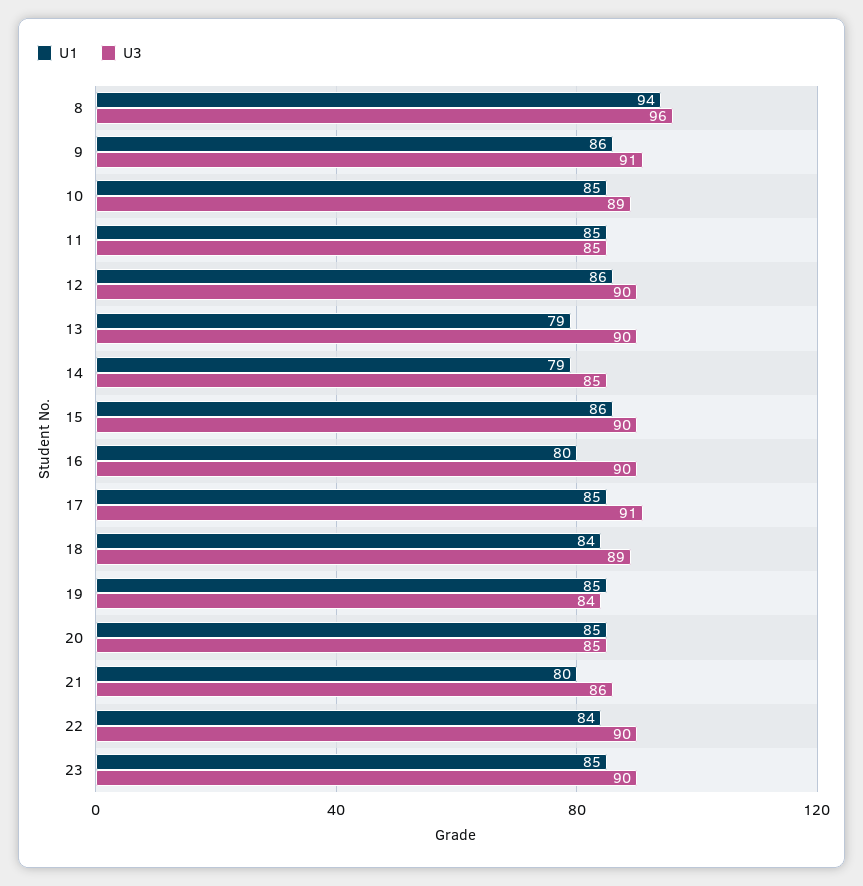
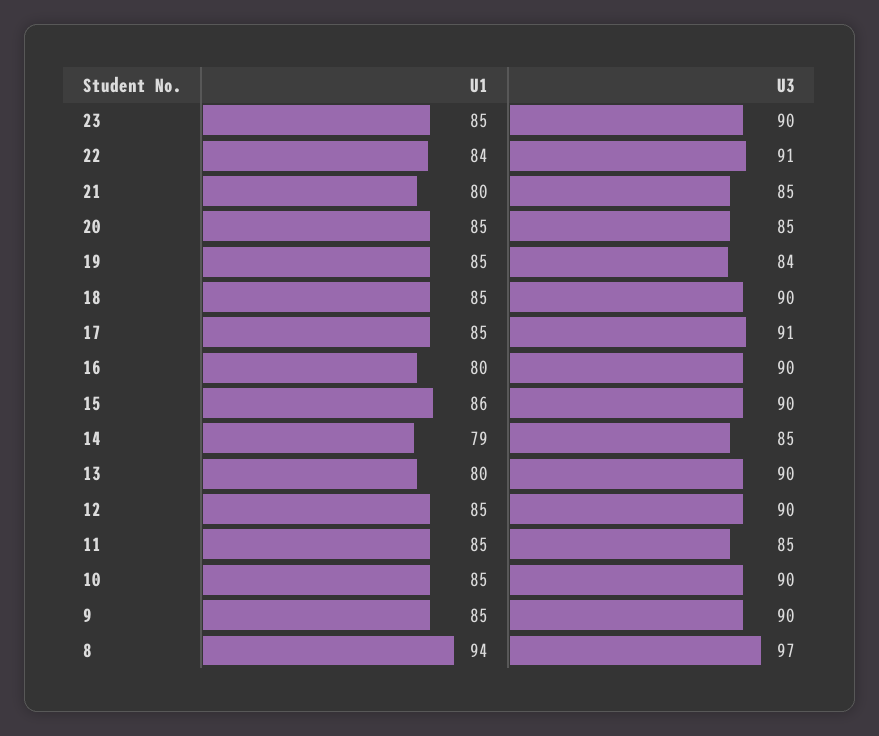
  {
    "U1": {
      "8": 94,
-     "9": 86,
+     "9": 85,
      "10": 85,
      "11": 85,
-     "12": 86,
+     "12": 85,
-     "13": 79,
+     "13": 80,
      "14": 79,
      "15": 86,
      "16": 80,
      "17": 85,
-     "18": 84,
+     "18": 85,
      "19": 85,
      "20": 85,
      "21": 80,
      "22": 84,
      "23": 85
    },
    "U3": {
-     "8": 96,
+     "8": 97,
-     "9": 91,
+     "9": 90,
-     "10": 89,
+     "10": 90,
      "11": 85,
      "12": 90,
      "13": 90,
      "14": 85,
      "15": 90,
      "16": 90,
      "17": 91,
-     "18": 89,
+     "18": 90,
      "19": 84,
      "20": 85,
-     "21": 86,
+     "21": 85,
-     "22": 90,
+     "22": 91,
      "23": 90
    }
  }

